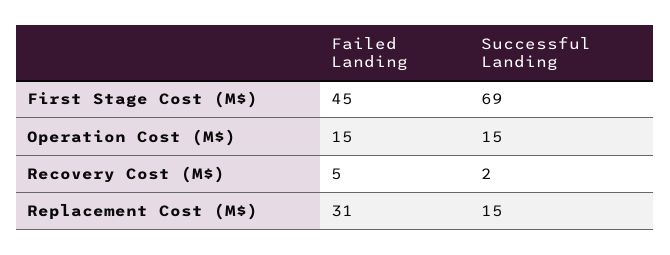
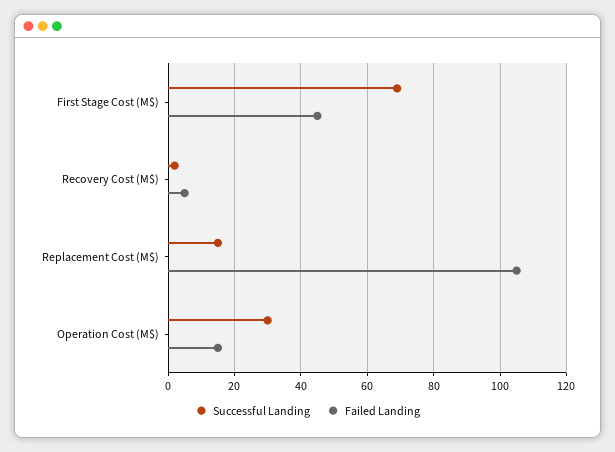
  {
    "Failed Landing": {
      "First Stage Cost (M$)": 45,
      "Operation Cost (M$)": 15,
      "Recovery Cost (M$)": 5,
-     "Replacement Cost (M$)": 31
+     "Replacement Cost (M$)": 105
    },
    "Successful Landing": {
      "First Stage Cost (M$)": 69,
-     "Operation Cost (M$)": 15,
+     "Operation Cost (M$)": 30,
      "Recovery Cost (M$)": 2,
      "Replacement Cost (M$)": 15
    }
  }

